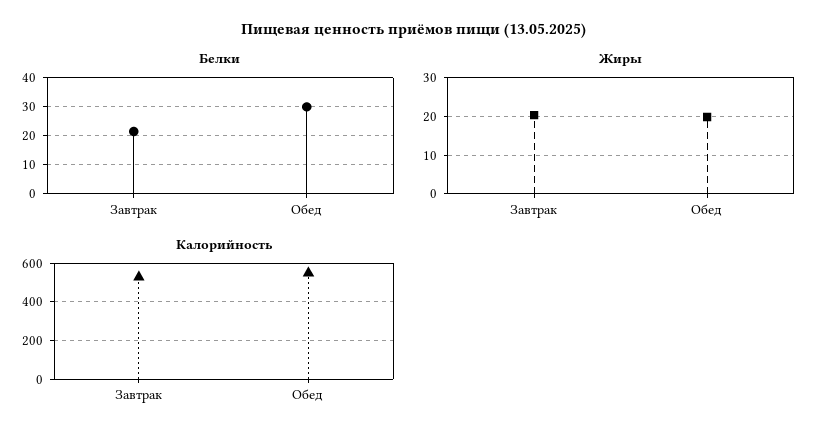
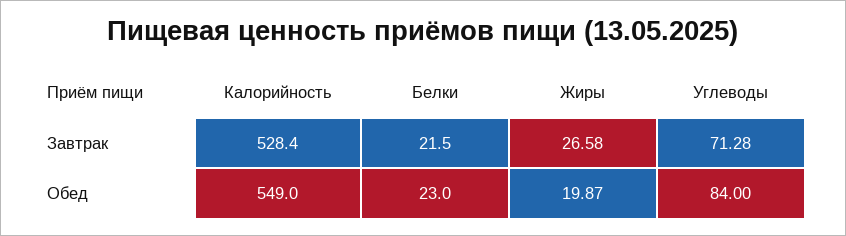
  {
    "Белки": {
      "Завтрак": 21.5,
-     "Обед": 30
+     "Обед": 23
    },
    "Жиры": {
-     "Завтрак": 20,
+     "Завтрак": 26.58,
      "Обед": 19.87
    },
    "Калорийность": {
      "Завтрак": 528.4,
      "Обед": 549
-   }
+   },
+   "Углеводы": {
+     "Завтрак": 71.28,
+     "Обед": 84
+   }
  }

